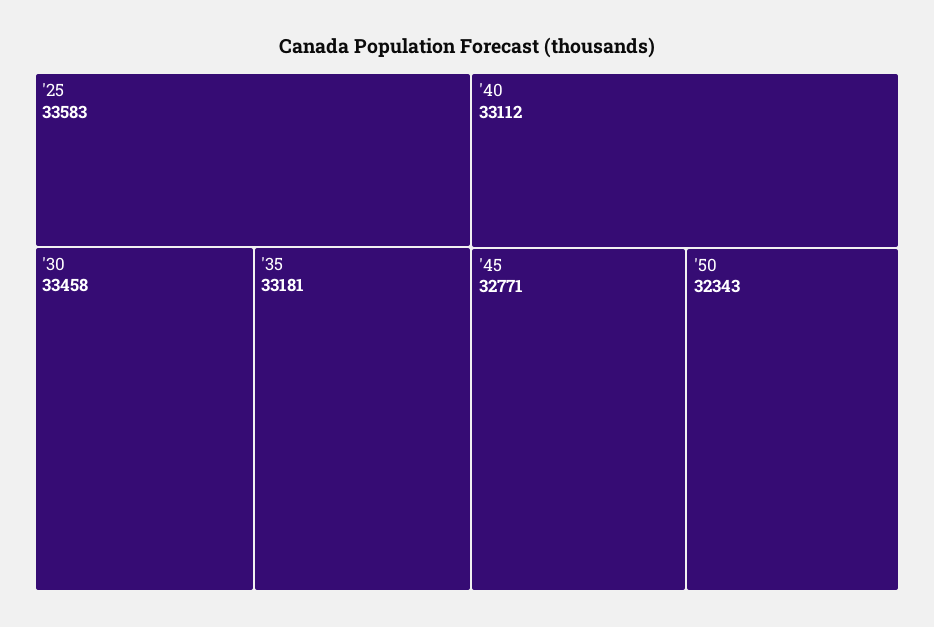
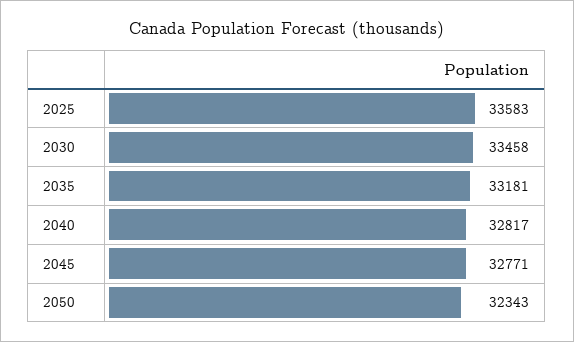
  {
    "'25": 33583,
    "'30": 33458,
    "'35": 33181,
-   "'40": 33112,
+   "'40": 32817,
    "'45": 32771,
    "'50": 32343
  }

